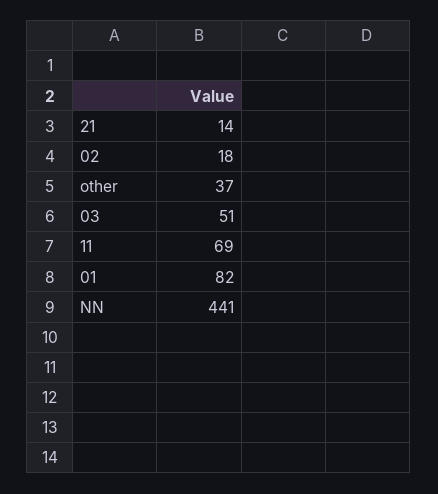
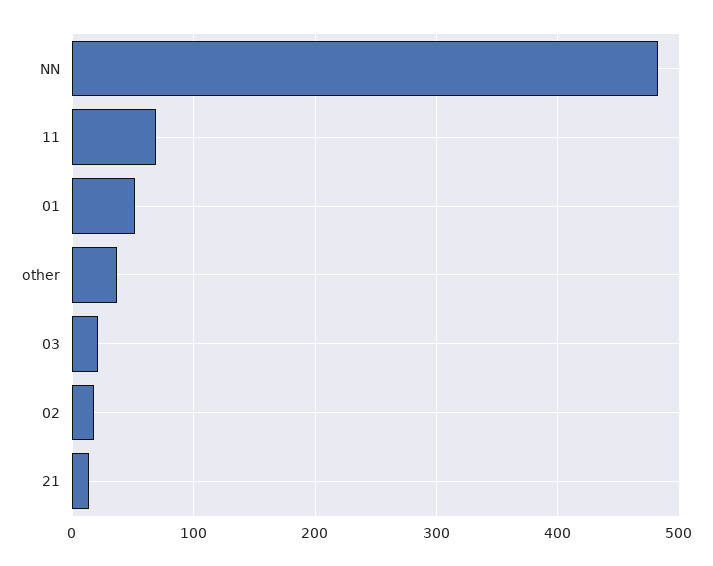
  {
    "21": 14,
    "02": 18,
    "other": 37,
-   "03": 51,
+   "03": 20,
    "11": 69,
-   "01": 82,
+   "01": 50,
-   "NN": 441
+   "NN": 480
  }

